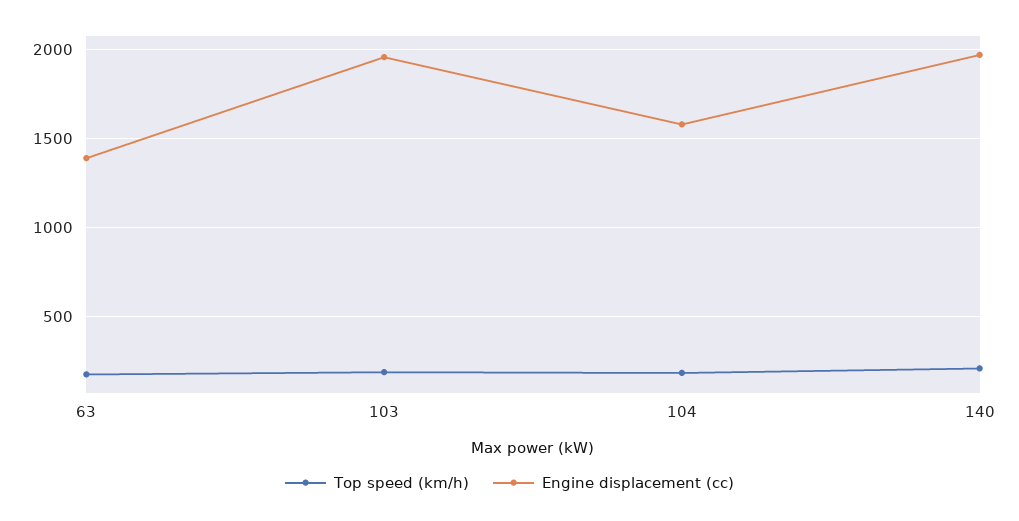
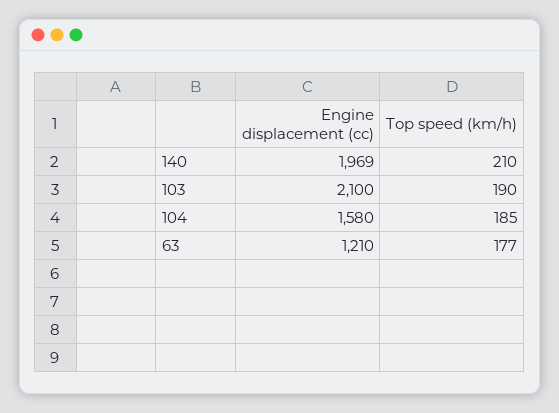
  {
    "Top speed (km/h)": {
      "63": 177,
      "103": 190,
      "104": 185,
      "140": 210
    },
    "Engine displacement (cc)": {
-     "63": 1400,
+     "63": 1210,
-     "103": 1950,
+     "103": 2100,
      "104": 1580,
      "140": 1969
    }
  }

